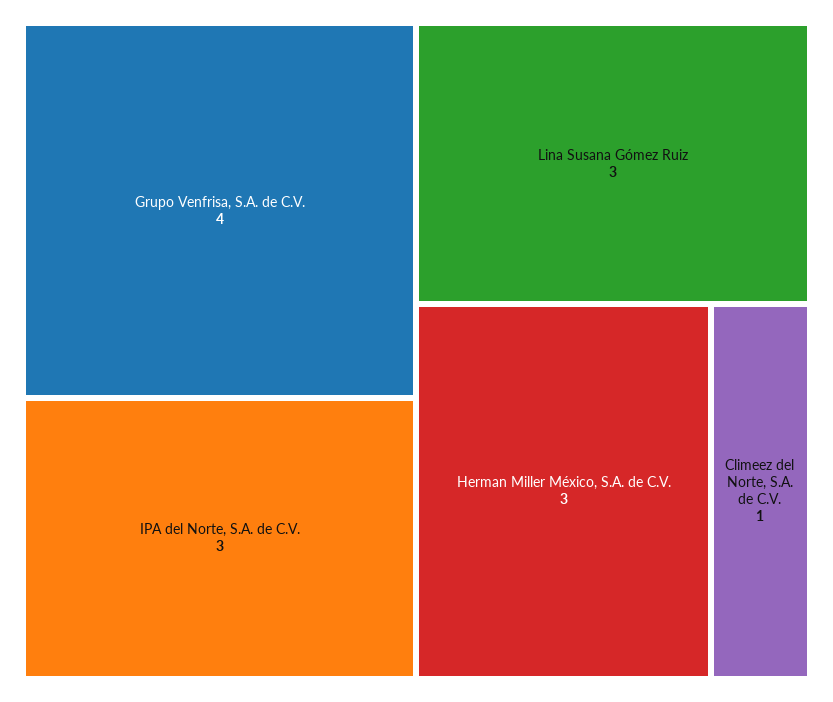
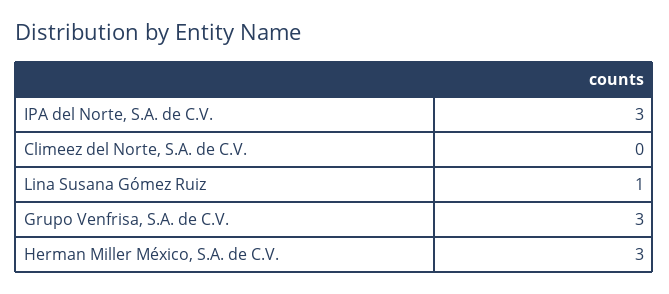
  {
-   "Grupo Venfrisa, S.A. de C.V.": 4,
+   "Grupo Venfrisa, S.A. de C.V.": 3,
    "IPA del Norte, S.A. de C.V.": 3,
-   "Lina Susana Gómez Ruiz": 3,
+   "Lina Susana Gómez Ruiz": 1,
    "Herman Miller México, S.A. de C.V.": 3,
-   "Climeez del Norte, S.A. de C.V.": 1
+   "Climeez del Norte, S.A. de C.V.": 0
  }

